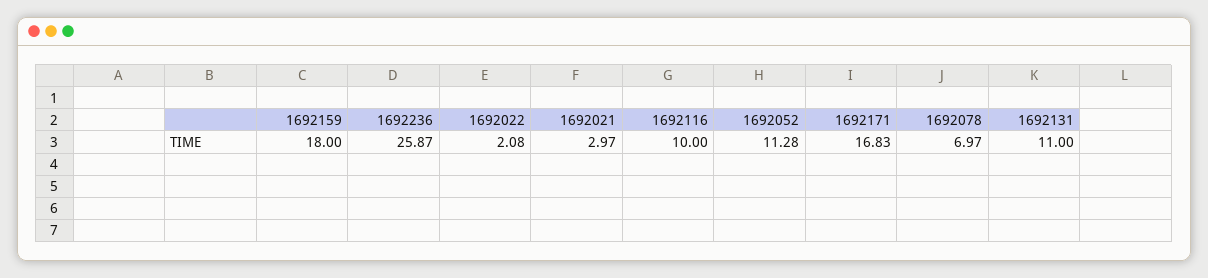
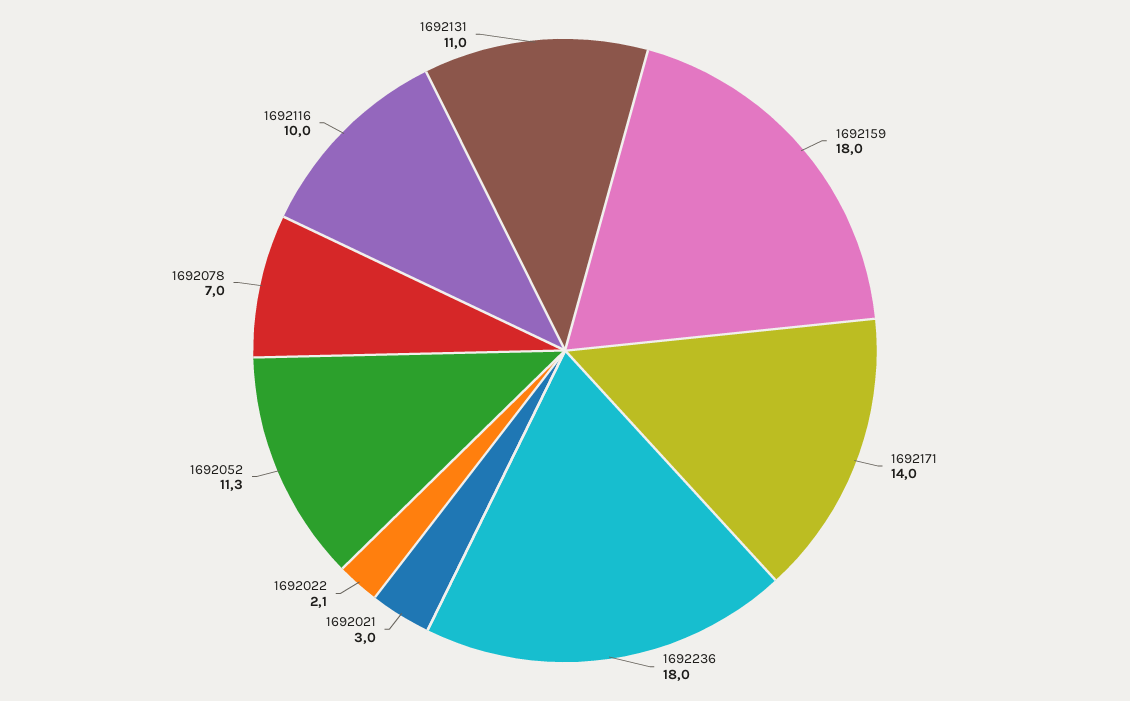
  {
    "1692159": 18,
-   "1692236": 25.87,
+   "1692236": 18,
    "1692022": 2.08,
    "1692021": 2.97,
    "1692116": 10,
    "1692052": 11.28,
-   "1692171": 16.83,
+   "1692171": 14,
    "1692078": 6.97,
    "1692131": 11
  }

